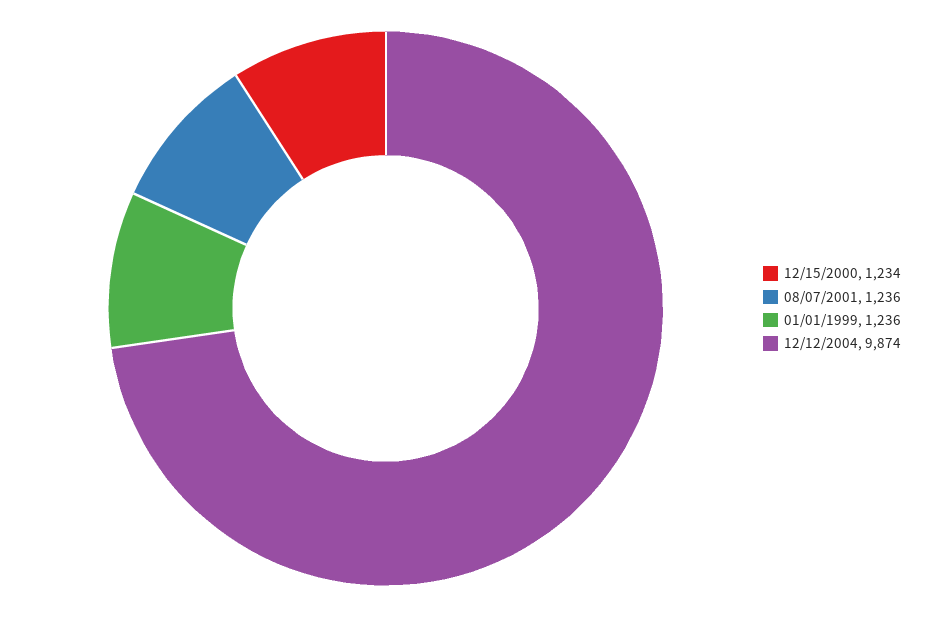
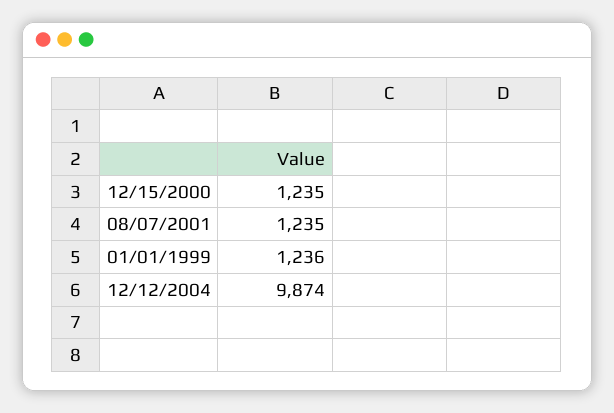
  {
-   "12/15/2000": 1234,
+   "12/15/2000": 1235,
-   "08/07/2001": 1236,
+   "08/07/2001": 1235,
    "01/01/1999": 1236,
    "12/12/2004": 9874
  }

